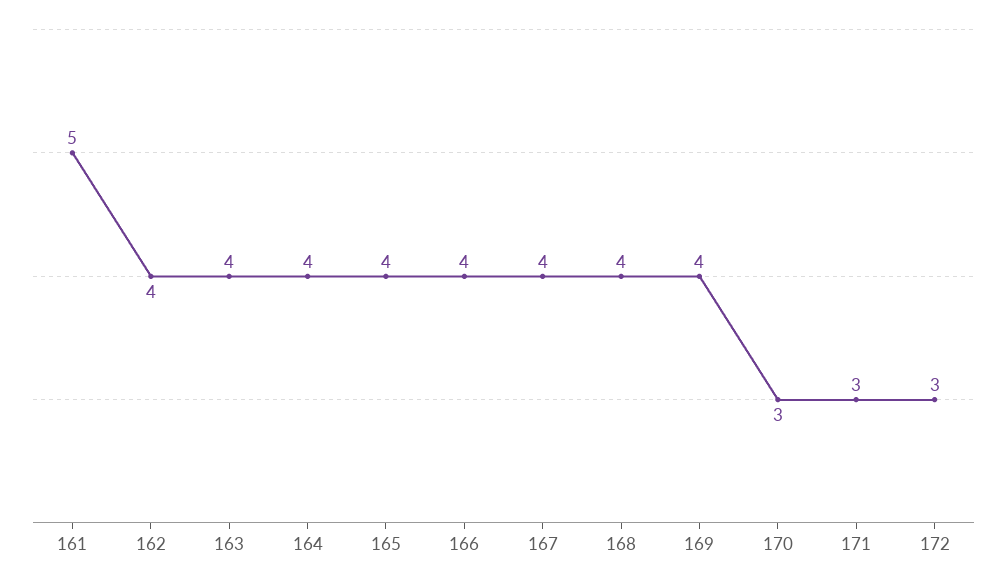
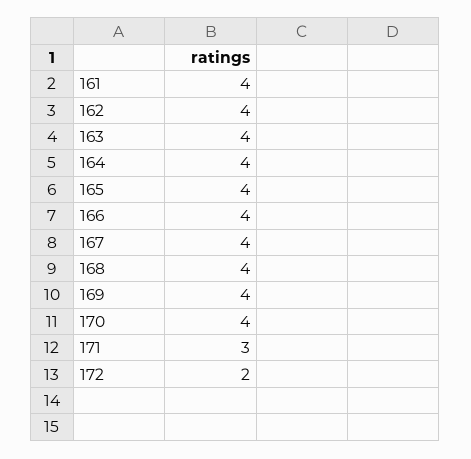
  {
-   "161": 5,
+   "161": 4,
    "162": 4,
    "163": 4,
    "164": 4,
    "165": 4,
    "166": 4,
    "167": 4,
    "168": 4,
    "169": 4,
-   "170": 3,
+   "170": 4,
    "171": 3,
-   "172": 3
+   "172": 2
  }

